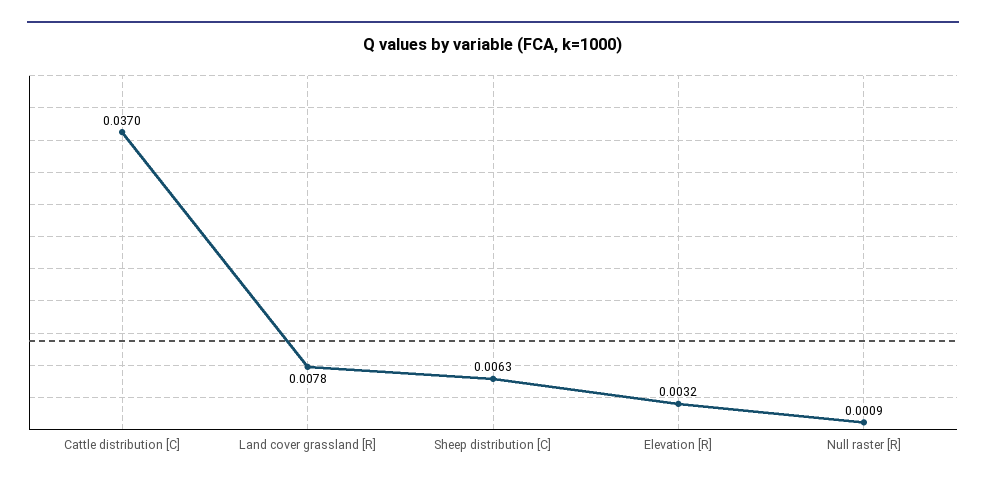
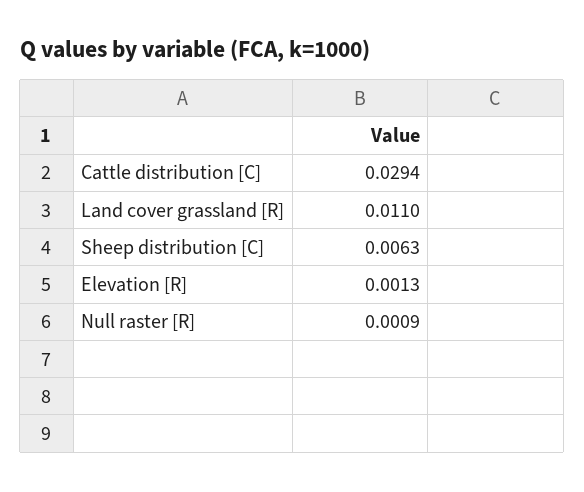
  {
-   "Cattle distribution [C]": 0.037,
+   "Cattle distribution [C]": 0.0294,
-   "Land cover grassland [R]": 0.0078,
+   "Land cover grassland [R]": 0.011,
    "Sheep distribution [C]": 0.0063,
-   "Elevation [R]": 0.0032,
+   "Elevation [R]": 0.0013,
    "Null raster [R]": 0.0009
  }

